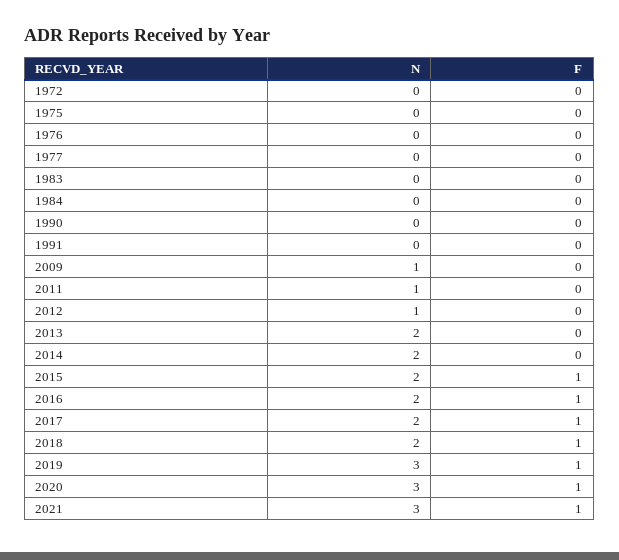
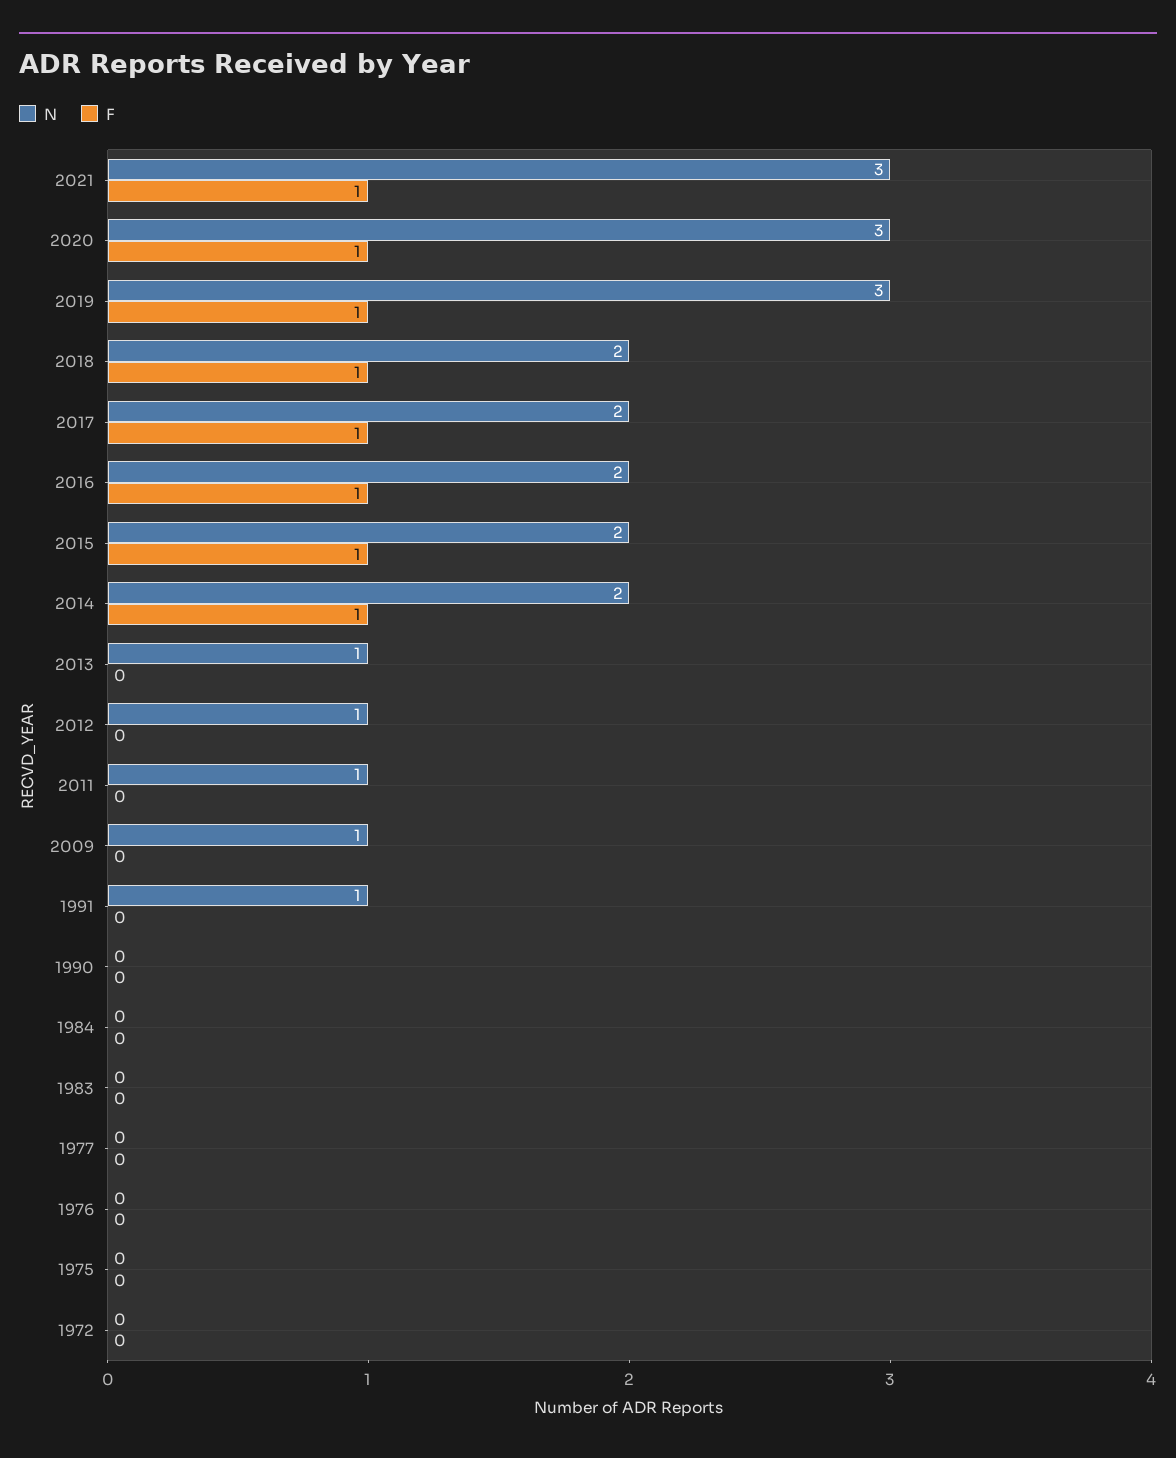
  {
    "N": {
      "1972": 0,
      "1975": 0,
      "1976": 0,
      "1977": 0,
      "1983": 0,
      "1984": 0,
      "1990": 0,
-     "1991": 0,
+     "1991": 1,
      "2009": 1,
      "2011": 1,
      "2012": 1,
-     "2013": 2,
+     "2013": 1,
      "2014": 2,
      "2015": 2,
      "2016": 2,
      "2017": 2,
      "2018": 2,
      "2019": 3,
      "2020": 3,
      "2021": 3
    },
    "F": {
      "1972": 0,
      "1975": 0,
      "1976": 0,
      "1977": 0,
      "1983": 0,
      "1984": 0,
      "1990": 0,
      "1991": 0,
      "2009": 0,
      "2011": 0,
      "2012": 0,
      "2013": 0,
-     "2014": 0,
+     "2014": 1,
      "2015": 1,
      "2016": 1,
      "2017": 1,
      "2018": 1,
      "2019": 1,
      "2020": 1,
      "2021": 1
    }
  }

